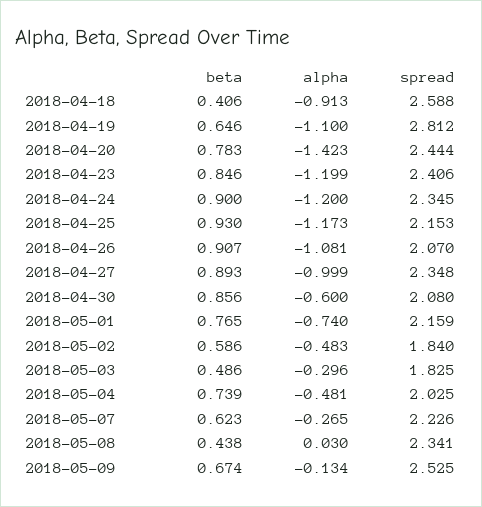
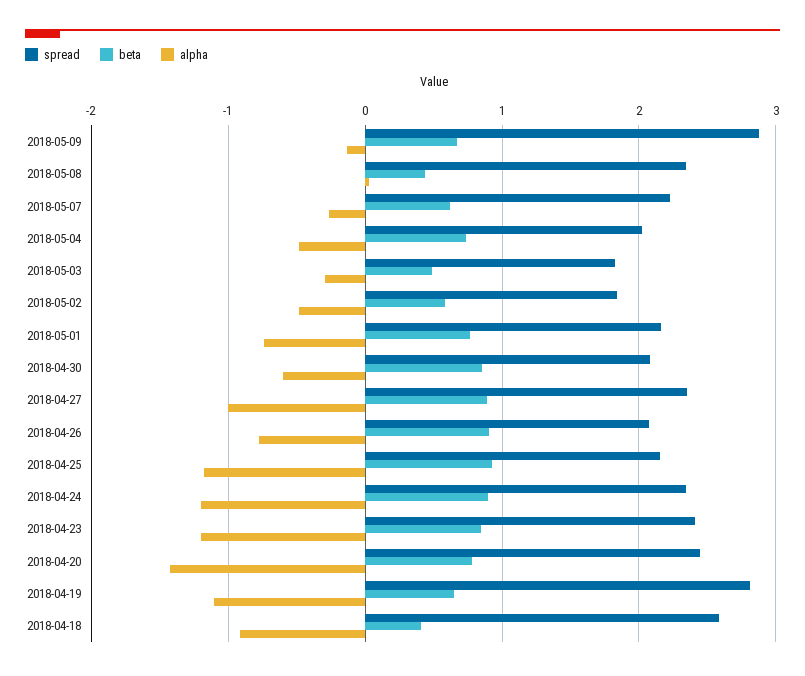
  {
    "beta": {
      "2018-04-18": 0.406,
      "2018-04-19": 0.646,
      "2018-04-20": 0.783,
      "2018-04-23": 0.846,
      "2018-04-24": 0.9,
      "2018-04-25": 0.93,
      "2018-04-26": 0.907,
      "2018-04-27": 0.893,
      "2018-04-30": 0.856,
      "2018-05-01": 0.765,
      "2018-05-02": 0.586,
      "2018-05-03": 0.486,
      "2018-05-04": 0.739,
      "2018-05-07": 0.623,
      "2018-05-08": 0.438,
      "2018-05-09": 0.674
    },
    "alpha": {
      "2018-04-18": -0.913,
      "2018-04-19": -1.1,
      "2018-04-20": -1.423,
      "2018-04-23": -1.199,
      "2018-04-24": -1.2,
      "2018-04-25": -1.173,
-     "2018-04-26": -1.081,
+     "2018-04-26": -0.8,
      "2018-04-27": -0.999,
      "2018-04-30": -0.6,
      "2018-05-01": -0.74,
      "2018-05-02": -0.483,
      "2018-05-03": -0.296,
      "2018-05-04": -0.481,
      "2018-05-07": -0.265,
      "2018-05-08": 0.03,
      "2018-05-09": -0.134
    },
    "spread": {
      "2018-04-18": 2.588,
      "2018-04-19": 2.812,
      "2018-04-20": 2.444,
      "2018-04-23": 2.406,
      "2018-04-24": 2.345,
      "2018-04-25": 2.153,
      "2018-04-26": 2.07,
      "2018-04-27": 2.348,
      "2018-04-30": 2.08,
      "2018-05-01": 2.159,
      "2018-05-02": 1.84,
      "2018-05-03": 1.825,
      "2018-05-04": 2.025,
      "2018-05-07": 2.226,
      "2018-05-08": 2.341,
-     "2018-05-09": 2.525
+     "2018-05-09": 2.9
    }
  }

